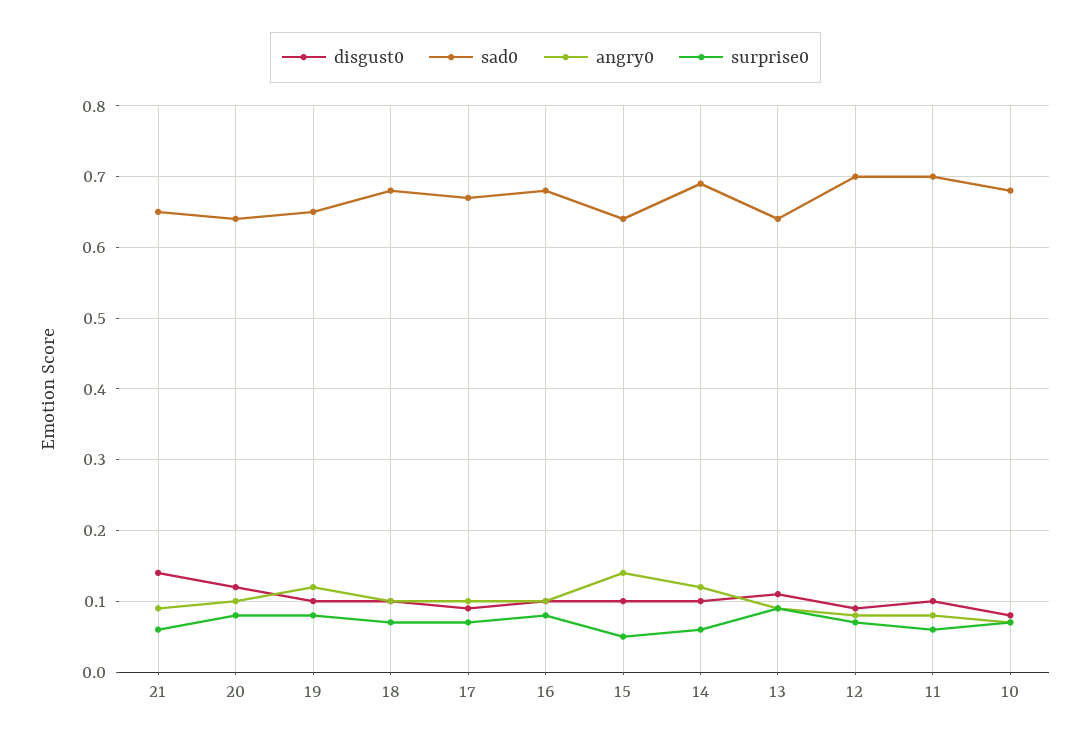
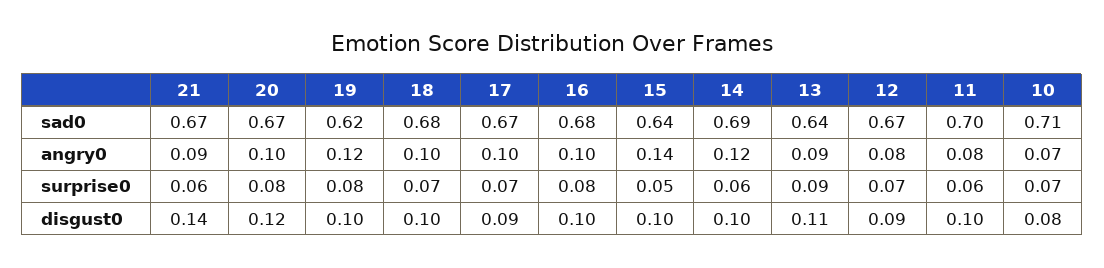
  {
    "disgust0": {
      "21": 0.14,
      "20": 0.12,
      "19": 0.1,
      "18": 0.1,
      "17": 0.09,
      "16": 0.1,
      "15": 0.1,
      "14": 0.1,
      "13": 0.11,
      "12": 0.09,
      "11": 0.1,
      "10": 0.08
    },
    "sad0": {
-     "21": 0.65,
+     "21": 0.67,
-     "20": 0.64,
+     "20": 0.67,
-     "19": 0.65,
+     "19": 0.62,
      "18": 0.68,
      "17": 0.67,
      "16": 0.68,
      "15": 0.64,
      "14": 0.69,
      "13": 0.64,
-     "12": 0.7,
+     "12": 0.67,
      "11": 0.7,
-     "10": 0.68
+     "10": 0.71
    },
    "angry0": {
      "21": 0.09,
      "20": 0.1,
      "19": 0.12,
      "18": 0.1,
      "17": 0.1,
      "16": 0.1,
      "15": 0.14,
      "14": 0.12,
      "13": 0.09,
      "12": 0.08,
      "11": 0.08,
      "10": 0.07
    },
    "surprise0": {
      "21": 0.06,
      "20": 0.08,
      "19": 0.08,
      "18": 0.07,
      "17": 0.07,
      "16": 0.08,
      "15": 0.05,
      "14": 0.06,
      "13": 0.09,
      "12": 0.07,
      "11": 0.06,
      "10": 0.07
    }
  }

